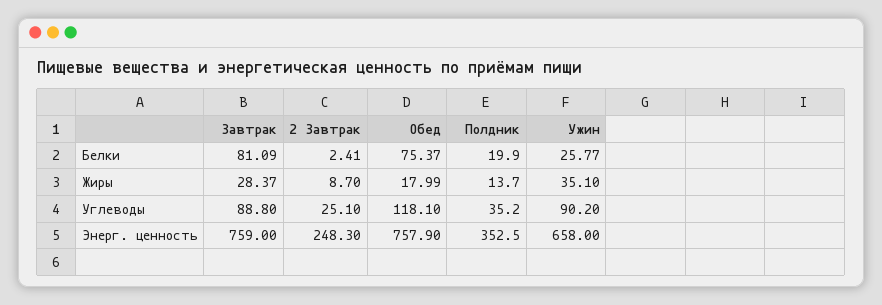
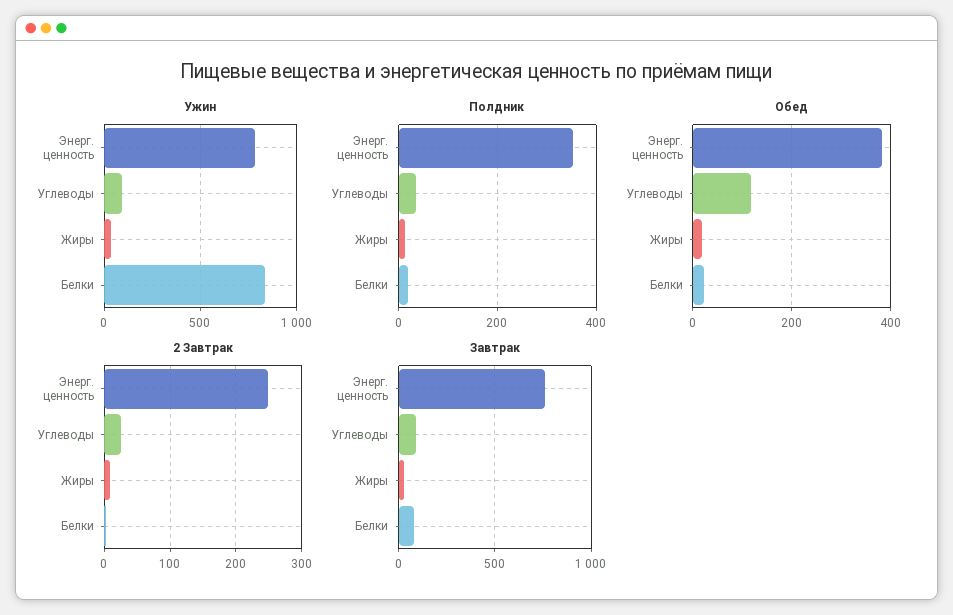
  {
    "Завтрак": {
      "Белки": 81.09,
      "Жиры": 28.37,
      "Углеводы": 88.8,
      "Энерг. ценность": 759
    },
    "2 Завтрак": {
      "Белки": 2.41,
      "Жиры": 8.7,
      "Углеводы": 25.1,
      "Энерг. ценность": 248.3
    },
    "Обед": {
-     "Белки": 75.37,
+     "Белки": 20,
      "Жиры": 17.99,
      "Углеводы": 118.1,
-     "Энерг. ценность": 757.9
+     "Энерг. ценность": 380
    },
    "Полдник": {
      "Белки": 19.9,
      "Жиры": 13.7,
      "Углеводы": 35.2,
      "Энерг. ценность": 352.5
    },
    "Ужин": {
-     "Белки": 25.77,
+     "Белки": 850,
      "Жиры": 35.1,
      "Углеводы": 90.2,
-     "Энерг. ценность": 658
+     "Энерг. ценность": 800
    }
  }

